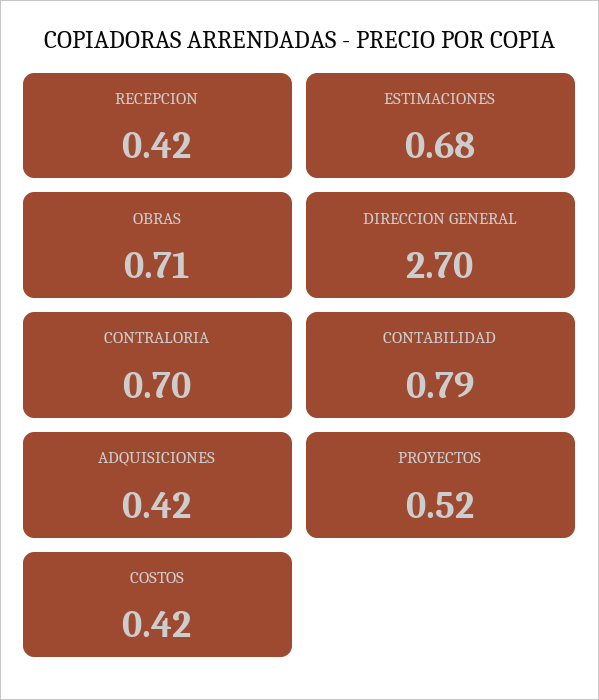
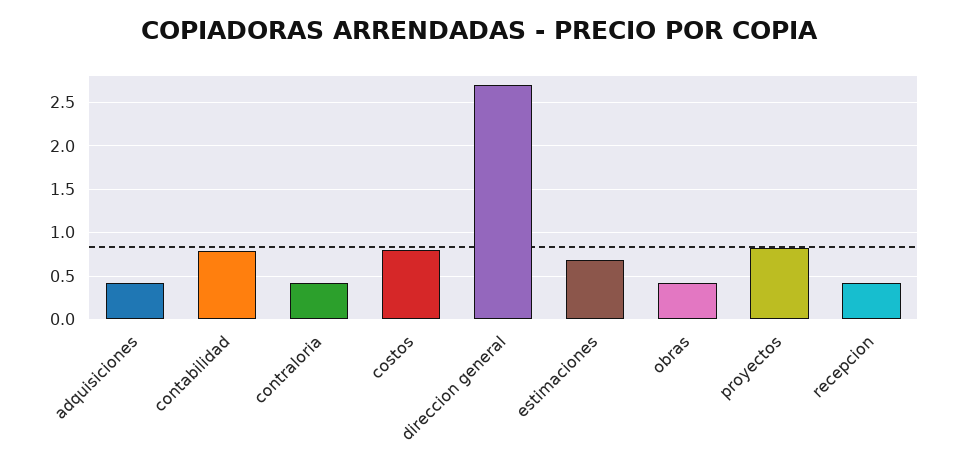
  {
    "RECEPCION": 0.42,
    "ESTIMACIONES": 0.68,
-   "OBRAS": 0.71,
+   "OBRAS": 0.4,
    "DIRECCION GENERAL": 2.7,
-   "CONTRALORIA": 0.7,
+   "CONTRALORIA": 0.4,
    "CONTABILIDAD": 0.79,
    "ADQUISICIONES": 0.42,
-   "PROYECTOS": 0.52,
+   "PROYECTOS": 0.8,
-   "COSTOS": 0.42
+   "COSTOS": 0.8
  }

